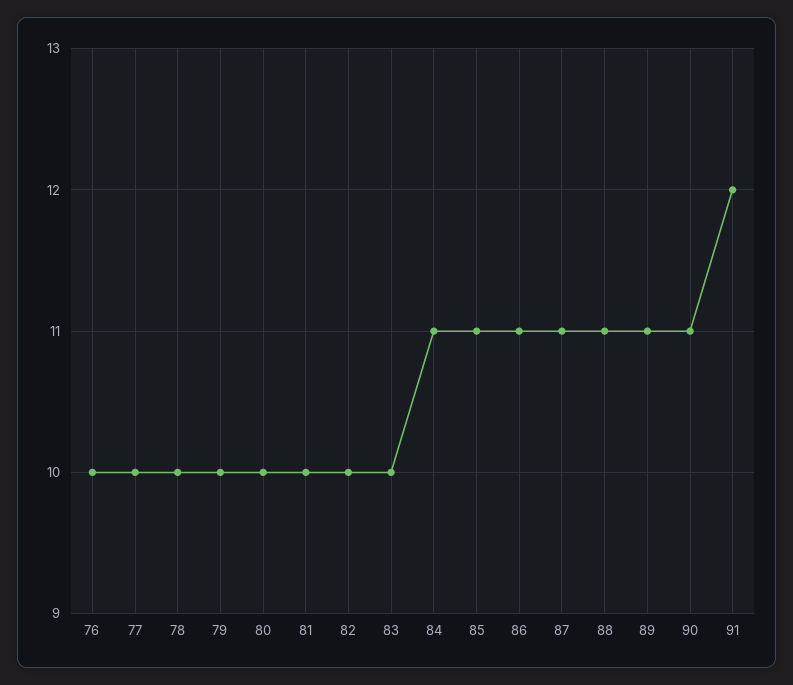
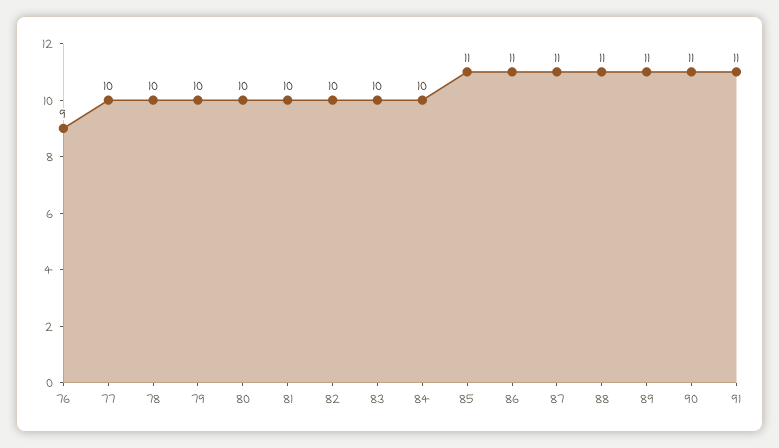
  {
-   "76": 10,
+   "76": 9,
    "77": 10,
    "78": 10,
    "79": 10,
    "80": 10,
    "81": 10,
    "82": 10,
    "83": 10,
-   "84": 11,
+   "84": 10,
    "85": 11,
    "86": 11,
    "87": 11,
    "88": 11,
    "89": 11,
    "90": 11,
-   "91": 12
+   "91": 11
  }

